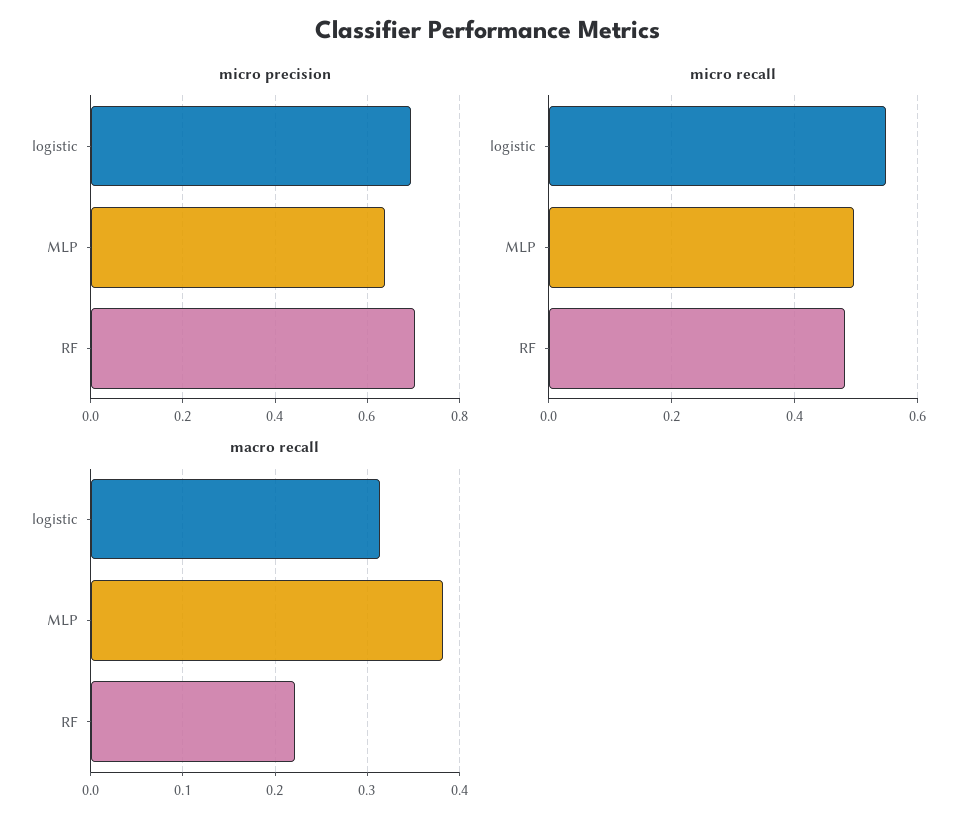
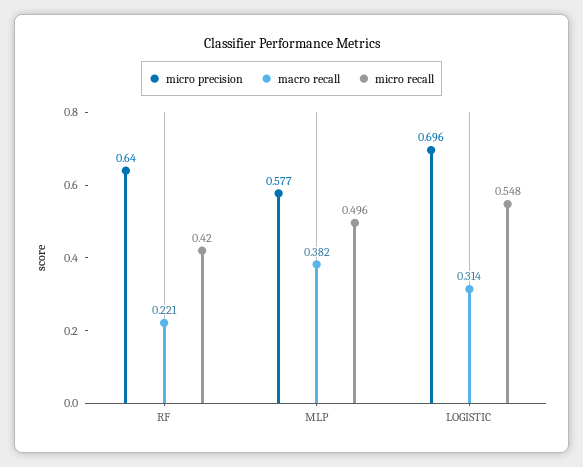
  {
    "micro precision": {
      "logistic": 0.696,
-     "MLP": 0.64,
+     "MLP": 0.577,
-     "RF": 0.7
+     "RF": 0.64
    },
    "micro recall": {
      "logistic": 0.548,
      "MLP": 0.496,
-     "RF": 0.48
+     "RF": 0.42
    },
    "macro recall": {
      "logistic": 0.314,
      "MLP": 0.382,
      "RF": 0.221
    }
  }

